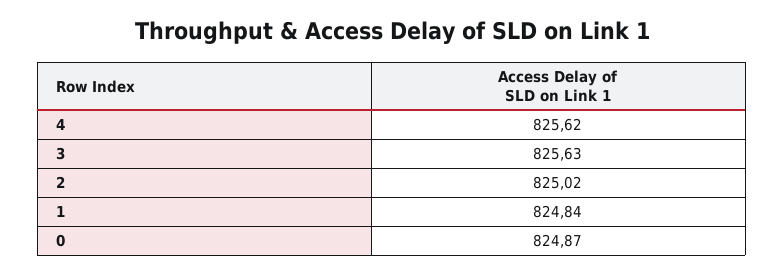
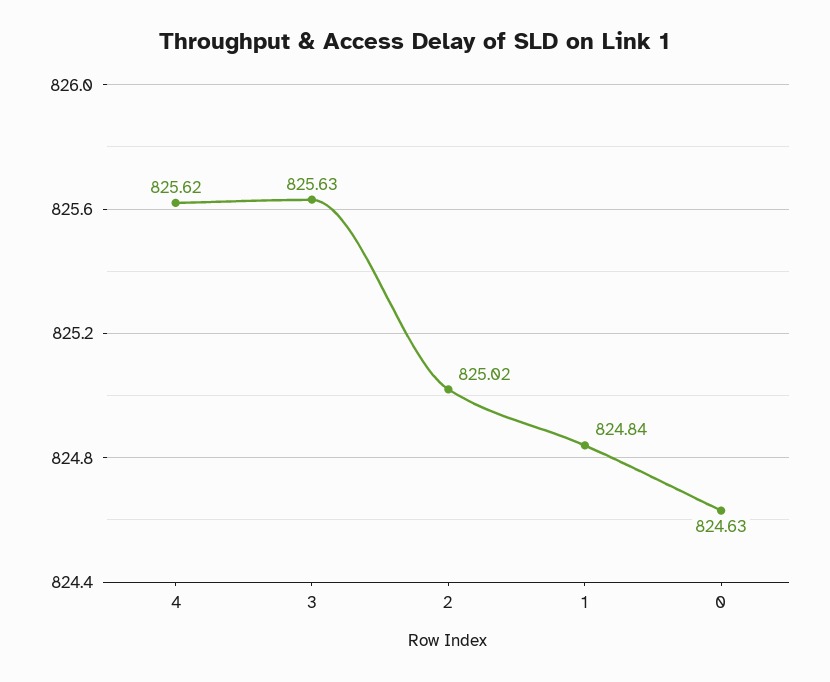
  {
    "4": 825.62,
    "3": 825.63,
    "2": 825.02,
    "1": 824.84,
-   "0": 824.87
+   "0": 824.63
  }

